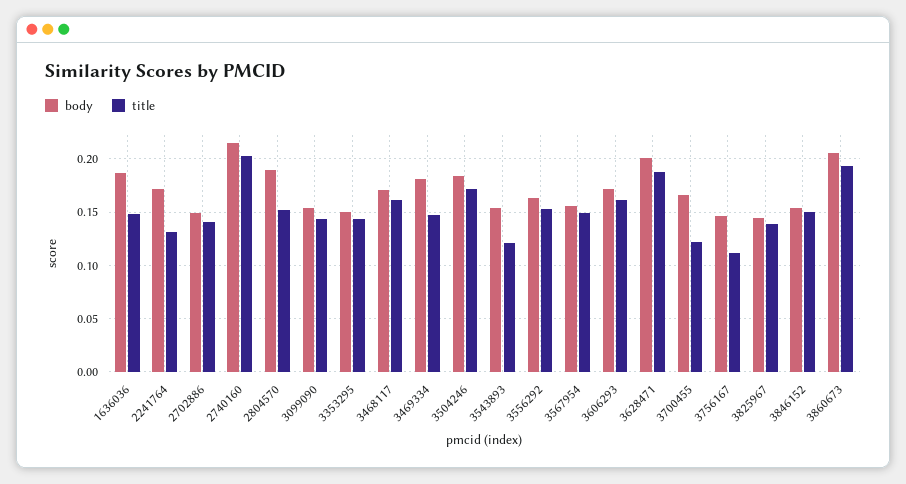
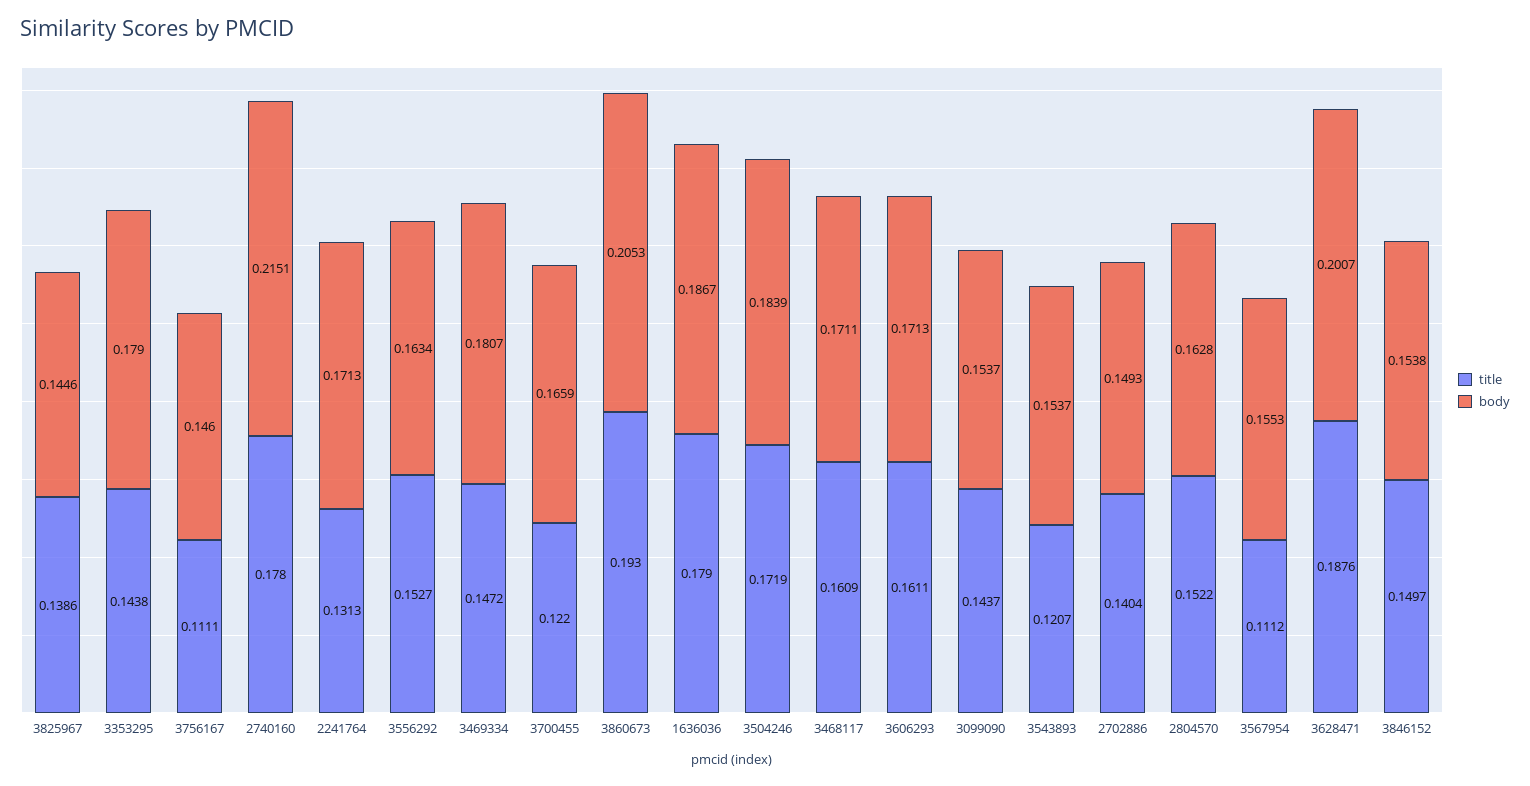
  {
    "body": {
      "1636036": 0.1867,
      "2241764": 0.1713,
      "2702886": 0.1493,
      "2740160": 0.2151,
-     "2804570": 0.19,
+     "2804570": 0.1628,
      "3099090": 0.1537,
-     "3353295": 0.15,
+     "3353295": 0.179,
      "3468117": 0.1711,
      "3469334": 0.1807,
      "3504246": 0.1839,
      "3543893": 0.1537,
      "3556292": 0.1634,
      "3567954": 0.1553,
      "3606293": 0.1713,
      "3628471": 0.2007,
      "3700455": 0.1659,
      "3756167": 0.146,
      "3825967": 0.1446,
      "3846152": 0.1538,
      "3860673": 0.2053
    },
    "title": {
-     "1636036": 0.15,
+     "1636036": 0.179,
      "2241764": 0.1313,
      "2702886": 0.1404,
-     "2740160": 0.2,
+     "2740160": 0.178,
      "2804570": 0.1522,
      "3099090": 0.1437,
      "3353295": 0.1438,
      "3468117": 0.1609,
      "3469334": 0.1472,
      "3504246": 0.1719,
      "3543893": 0.1207,
      "3556292": 0.1527,
-     "3567954": 0.15,
+     "3567954": 0.1112,
      "3606293": 0.1611,
      "3628471": 0.1876,
      "3700455": 0.122,
      "3756167": 0.1111,
      "3825967": 0.1386,
      "3846152": 0.1497,
      "3860673": 0.193
    }
  }

